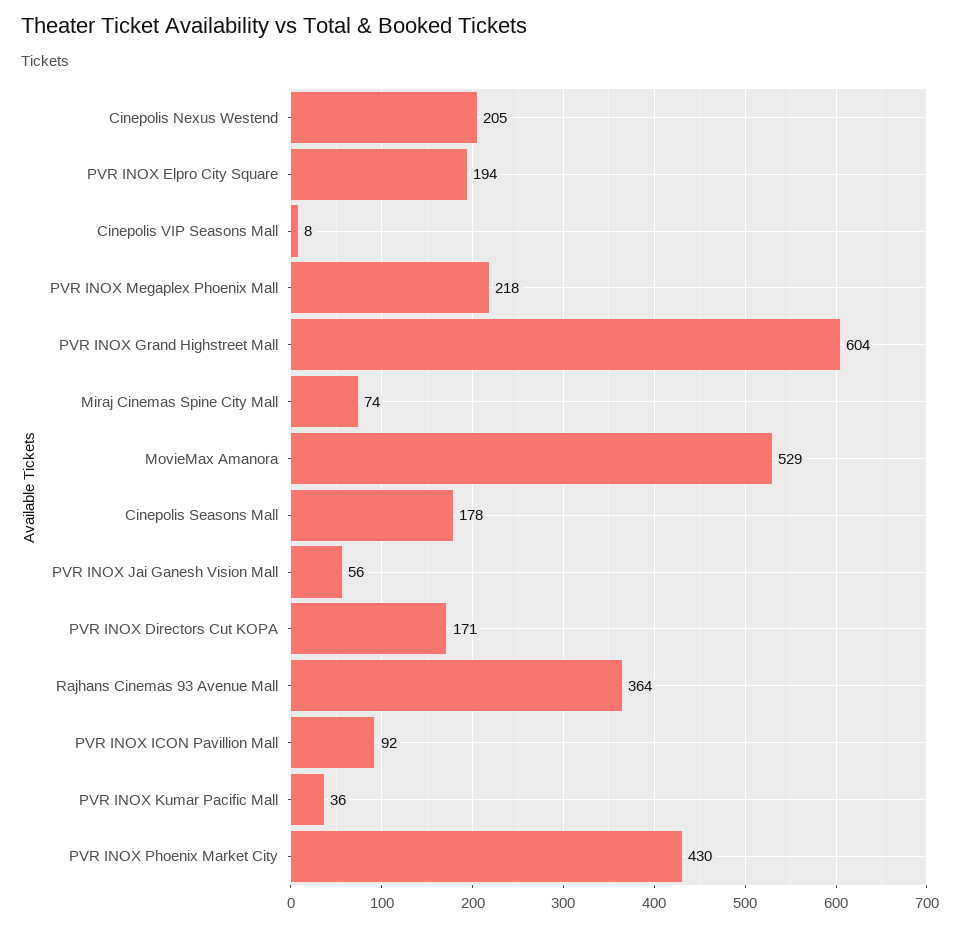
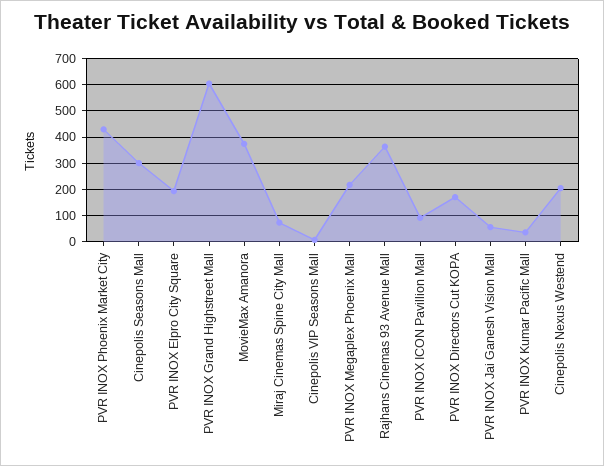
  {
    "Cinepolis Nexus Westend": 205,
    "PVR INOX Elpro City Square": 194,
    "Cinepolis VIP Seasons Mall": 8,
    "PVR INOX Megaplex Phoenix Mall": 218,
    "PVR INOX Grand Highstreet Mall": 604,
    "Miraj Cinemas Spine City Mall": 74,
-   "MovieMax Amanora": 529,
+   "MovieMax Amanora": 375,
-   "Cinepolis Seasons Mall": 178,
+   "Cinepolis Seasons Mall": 300,
    "PVR INOX Jai Ganesh Vision Mall": 56,
    "PVR INOX Directors Cut KOPA": 171,
    "Rajhans Cinemas 93 Avenue Mall": 364,
    "PVR INOX ICON Pavillion Mall": 92,
    "PVR INOX Kumar Pacific Mall": 36,
    "PVR INOX Phoenix Market City": 430
  }

